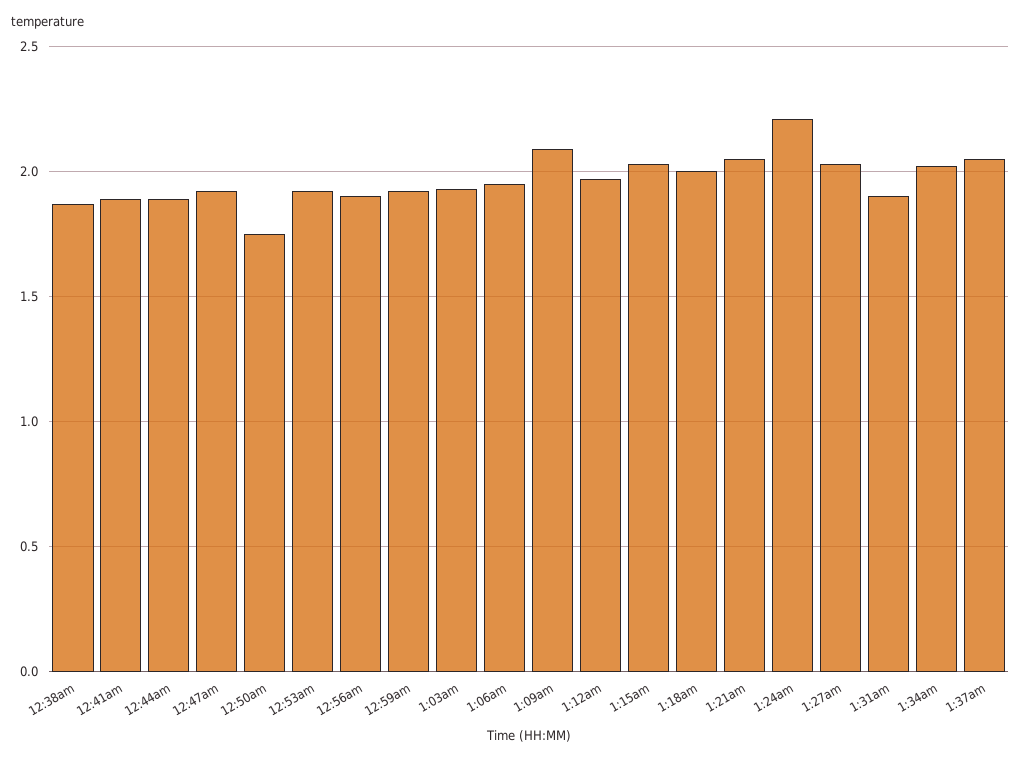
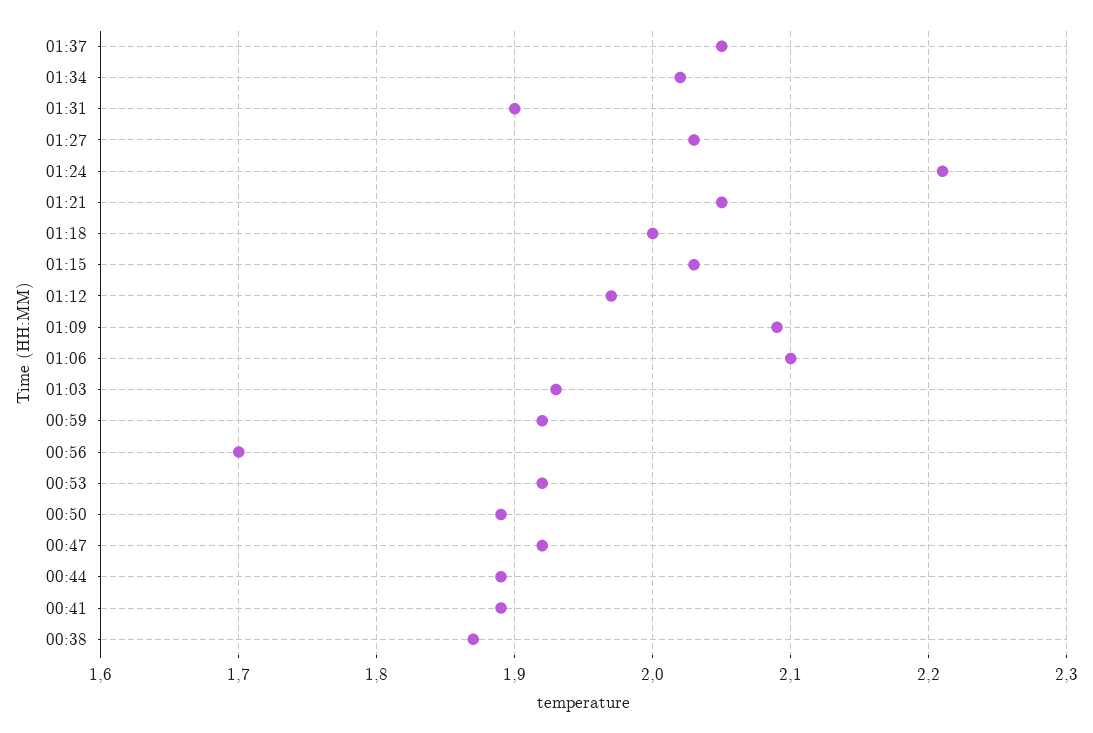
  {
    "12:38am": 1.87,
    "12:41am": 1.89,
    "12:44am": 1.89,
    "12:47am": 1.92,
-   "12:50am": 1.75,
+   "12:50am": 1.89,
    "12:53am": 1.92,
-   "12:56am": 1.9,
+   "12:56am": 1.7,
    "12:59am": 1.92,
    "1:03am": 1.93,
-   "1:06am": 1.95,
+   "1:06am": 2.1,
    "1:09am": 2.09,
    "1:12am": 1.97,
    "1:15am": 2.03,
    "1:18am": 2,
    "1:21am": 2.05,
    "1:24am": 2.21,
    "1:27am": 2.03,
    "1:31am": 1.9,
    "1:34am": 2.02,
    "1:37am": 2.05
  }

